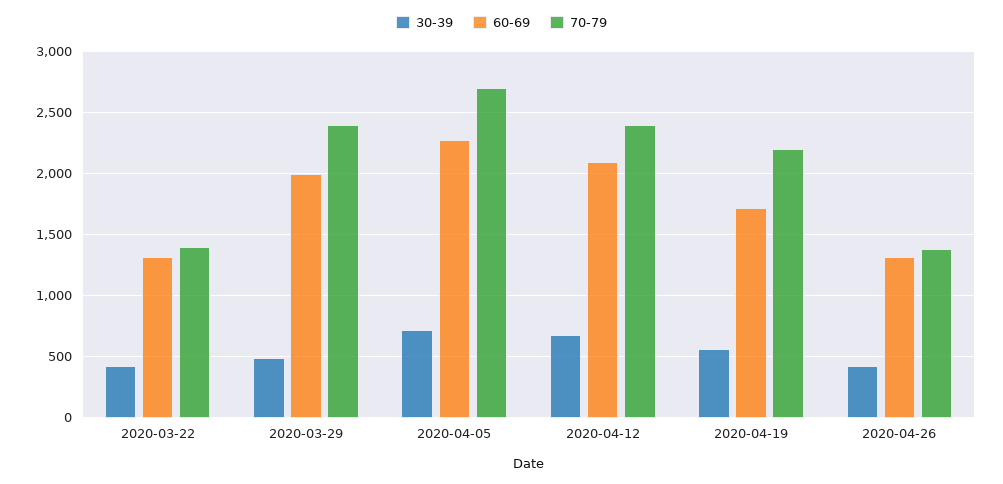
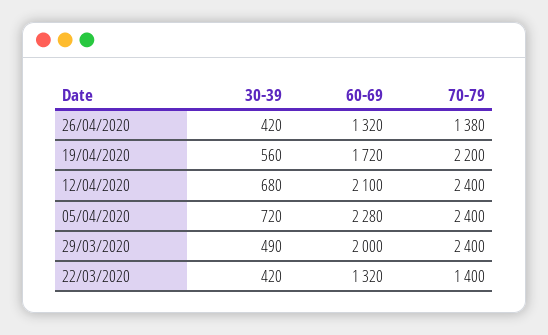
  {
    "30-39": {
      "2020-03-22": 420,
      "2020-03-29": 490,
      "2020-04-05": 720,
      "2020-04-12": 680,
      "2020-04-19": 560,
      "2020-04-26": 420
    },
    "60-69": {
      "2020-03-22": 1320,
      "2020-03-29": 2000,
      "2020-04-05": 2280,
      "2020-04-12": 2100,
      "2020-04-19": 1720,
      "2020-04-26": 1320
    },
    "70-79": {
      "2020-03-22": 1400,
      "2020-03-29": 2400,
-     "2020-04-05": 2700,
+     "2020-04-05": 2400,
      "2020-04-12": 2400,
      "2020-04-19": 2200,
      "2020-04-26": 1380
    }
  }

